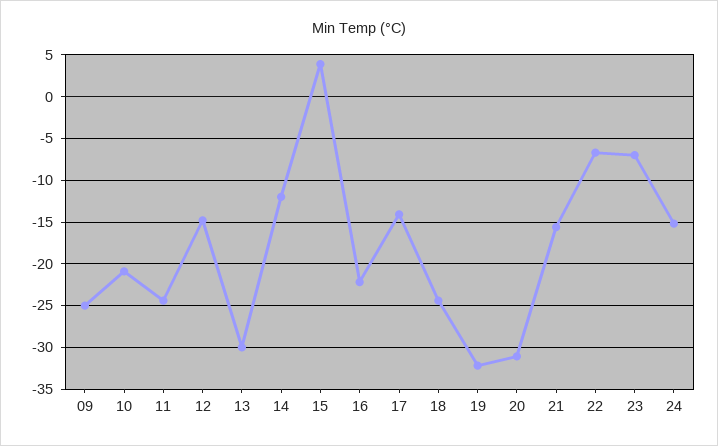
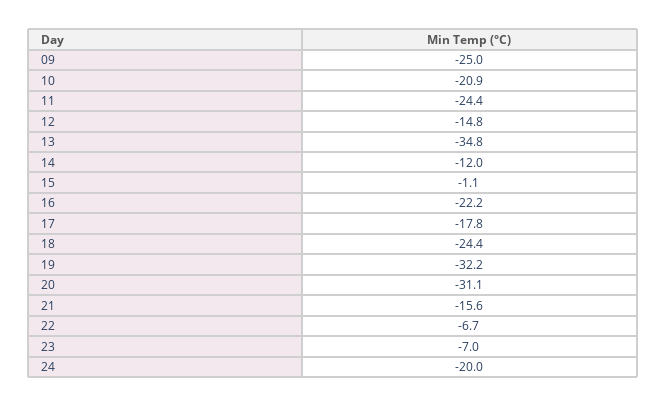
  {
    "09": -25,
    "10": -20.9,
    "11": -24.4,
    "12": -14.8,
-   "13": -30,
+   "13": -34.8,
    "14": -12,
-   "15": 4,
+   "15": -1.1,
    "16": -22.2,
-   "17": -14,
+   "17": -17.8,
    "18": -24.4,
    "19": -32.2,
    "20": -31.1,
    "21": -15.6,
    "22": -6.7,
    "23": -7,
-   "24": -15
+   "24": -20
  }

